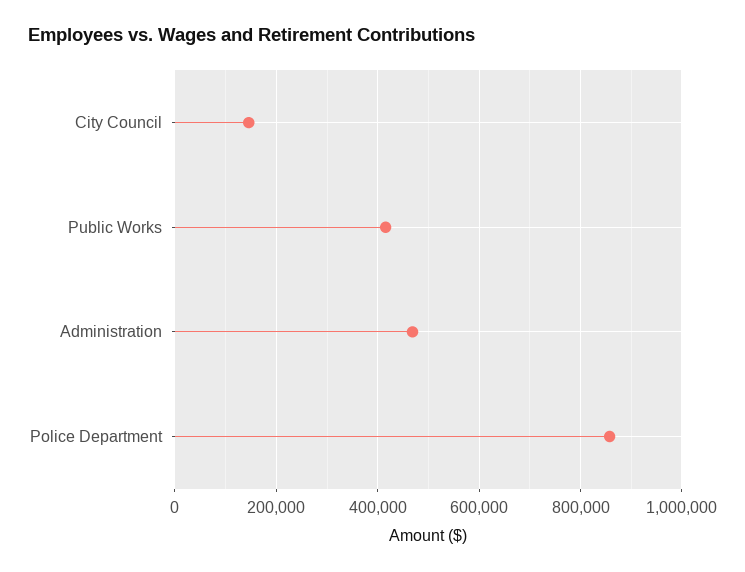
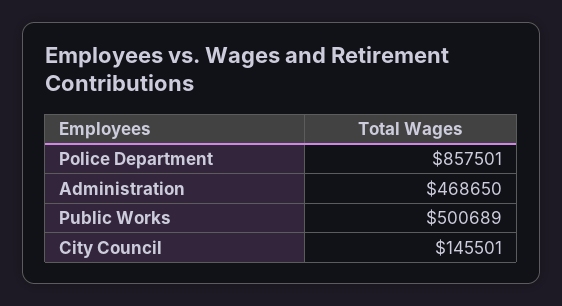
  {
    "City Council": 145501,
-   "Public Works": 420000,
+   "Public Works": 500689,
    "Administration": 468650,
    "Police Department": 857501
  }

